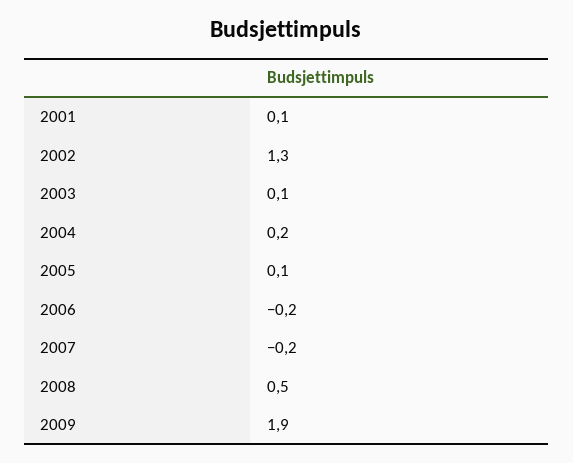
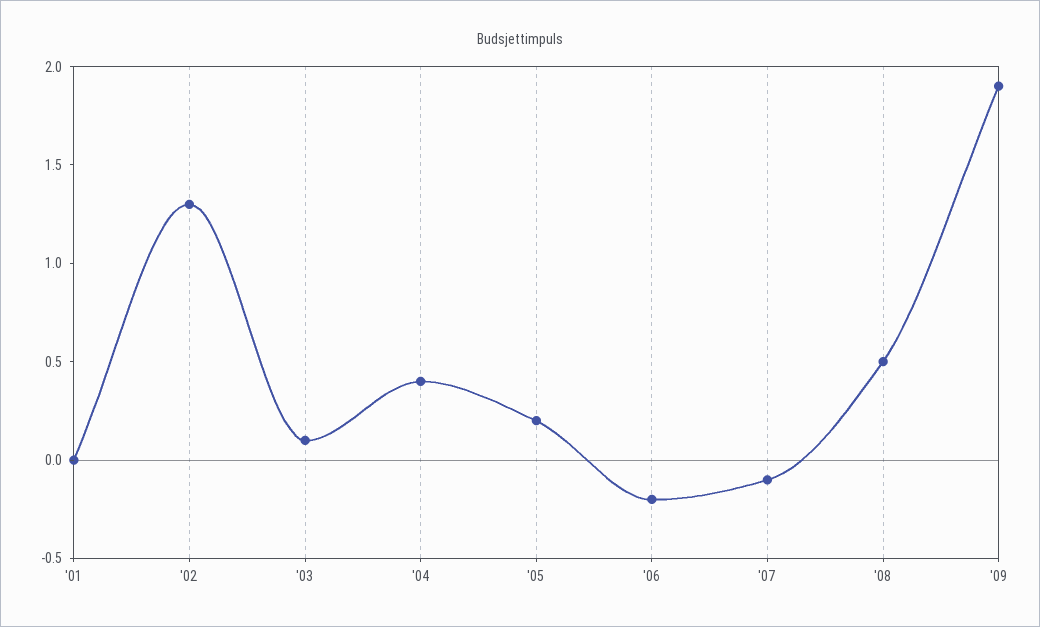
  {
-   "2001": 0.1,
+   "2001": 0,
    "2002": 1.3,
    "2003": 0.1,
-   "2004": 0.2,
+   "2004": 0.4,
-   "2005": 0.1,
+   "2005": 0.2,
    "2006": -0.2,
-   "2007": -0.2,
+   "2007": -0.1,
    "2008": 0.5,
    "2009": 1.9
  }

